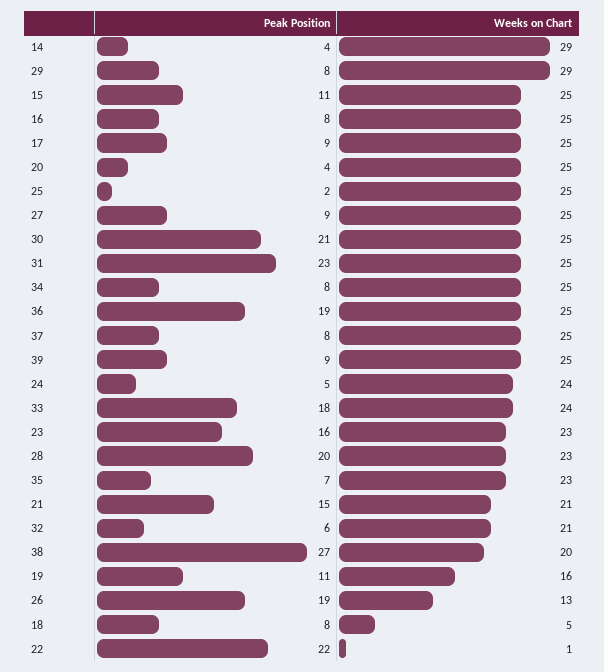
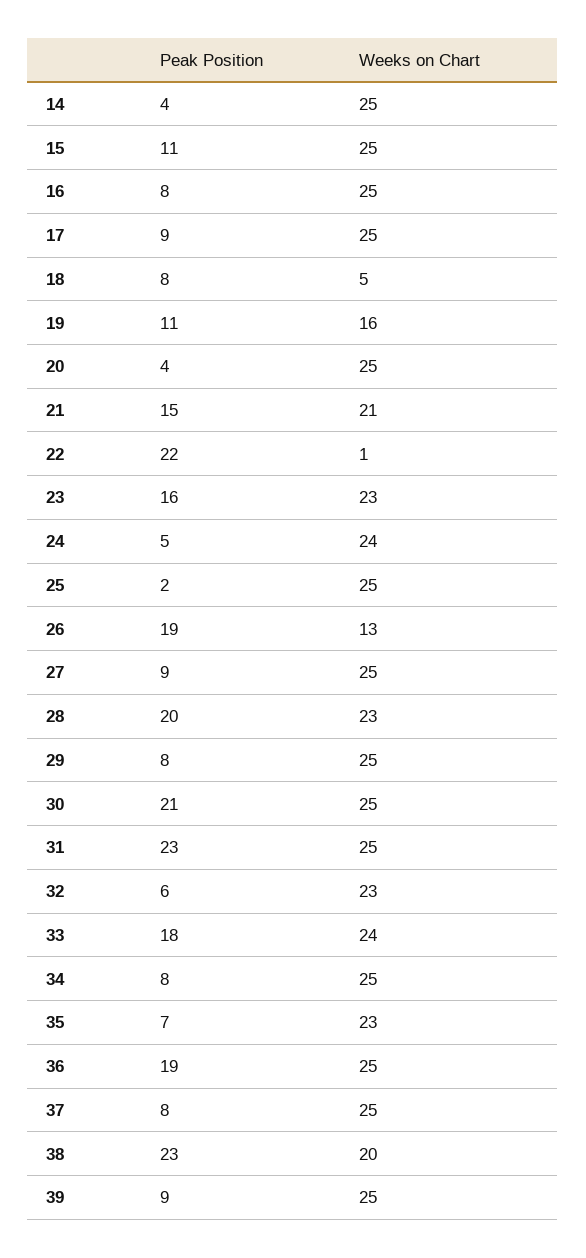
  {
    "Peak Position": {
      "14": 4,
      "29": 8,
      "15": 11,
      "16": 8,
      "17": 9,
      "20": 4,
      "25": 2,
      "27": 9,
      "30": 21,
      "31": 23,
      "34": 8,
      "36": 19,
      "37": 8,
      "39": 9,
      "24": 5,
      "33": 18,
      "23": 16,
      "28": 20,
      "35": 7,
      "21": 15,
      "32": 6,
-     "38": 27,
+     "38": 23,
      "19": 11,
      "26": 19,
      "18": 8,
      "22": 22
    },
    "Weeks on Chart": {
-     "14": 29,
+     "14": 25,
-     "29": 29,
+     "29": 25,
      "15": 25,
      "16": 25,
      "17": 25,
      "20": 25,
      "25": 25,
      "27": 25,
      "30": 25,
      "31": 25,
      "34": 25,
      "36": 25,
      "37": 25,
      "39": 25,
      "24": 24,
      "33": 24,
      "23": 23,
      "28": 23,
      "35": 23,
      "21": 21,
-     "32": 21,
+     "32": 23,
      "38": 20,
      "19": 16,
      "26": 13,
      "18": 5,
      "22": 1
    }
  }

